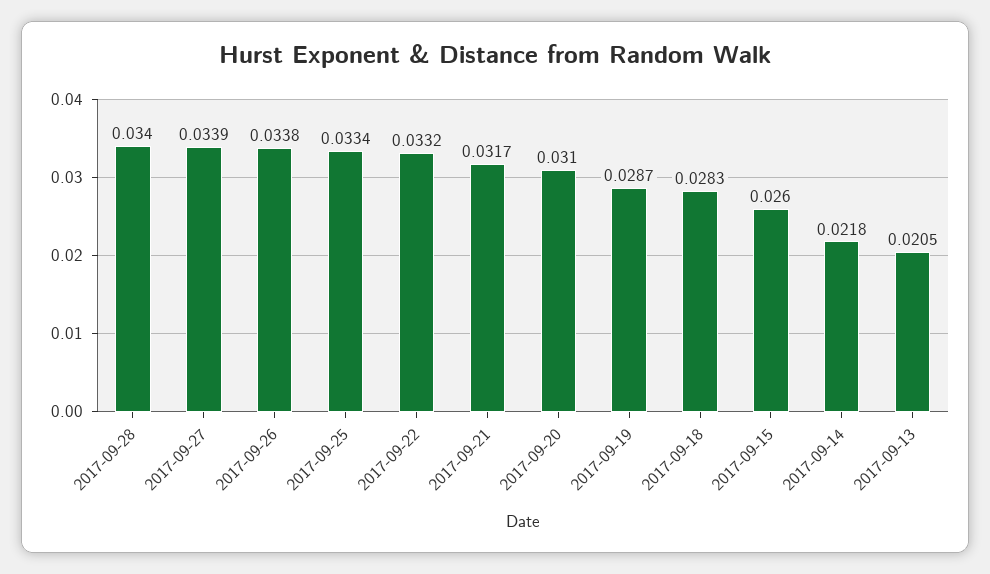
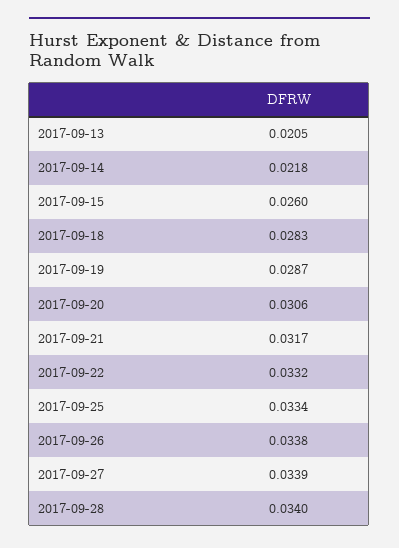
  {
    "2017-09-28": 0.034,
    "2017-09-27": 0.0339,
    "2017-09-26": 0.0338,
    "2017-09-25": 0.0334,
    "2017-09-22": 0.0332,
    "2017-09-21": 0.0317,
-   "2017-09-20": 0.031,
+   "2017-09-20": 0.0306,
    "2017-09-19": 0.0287,
    "2017-09-18": 0.0283,
    "2017-09-15": 0.026,
    "2017-09-14": 0.0218,
    "2017-09-13": 0.0205
  }

